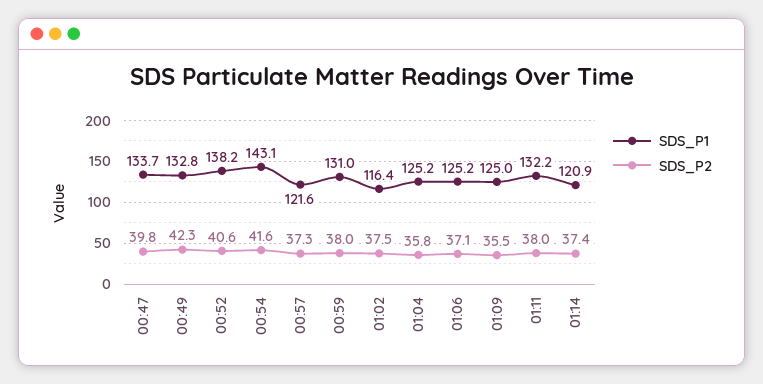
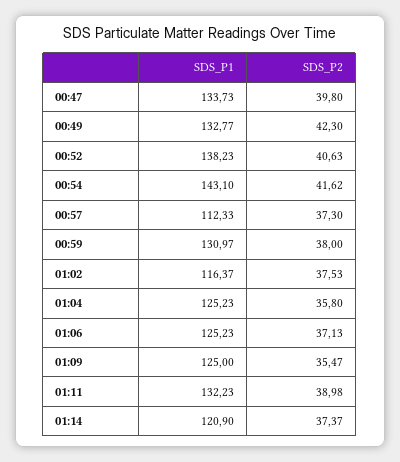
  {
    "SDS_P1": {
      "00:47": 133.73,
      "00:49": 132.77,
      "00:52": 138.23,
      "00:54": 143.1,
-     "00:57": 121.6,
+     "00:57": 112.33,
      "00:59": 130.97,
      "01:02": 116.37,
      "01:04": 125.23,
      "01:06": 125.23,
      "01:09": 125,
      "01:11": 132.23,
      "01:14": 120.9
    },
    "SDS_P2": {
      "00:47": 39.8,
      "00:49": 42.3,
      "00:52": 40.63,
      "00:54": 41.62,
      "00:57": 37.3,
      "00:59": 38,
      "01:02": 37.53,
      "01:04": 35.8,
      "01:06": 37.13,
      "01:09": 35.47,
-     "01:11": 38,
+     "01:11": 38.98,
      "01:14": 37.37
    }
  }

